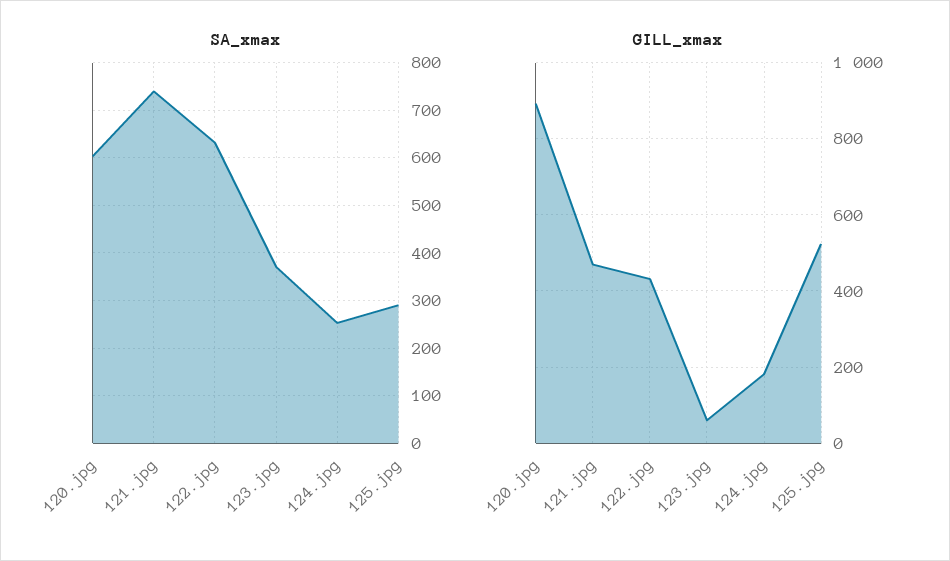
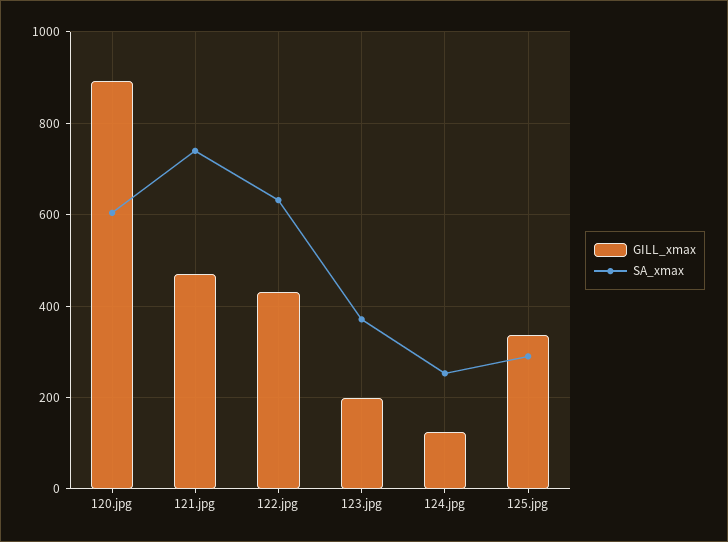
  {
    "SA_xmax": {
      "120.jpg": 600,
      "121.jpg": 740,
      "122.jpg": 640,
      "123.jpg": 380,
      "124.jpg": 260,
      "125.jpg": 300
    },
    "GILL_xmax": {
      "120.jpg": 900,
      "121.jpg": 480,
      "122.jpg": 440,
-     "123.jpg": 60,
+     "123.jpg": 200,
-     "124.jpg": 180,
+     "124.jpg": 120,
-     "125.jpg": 520
+     "125.jpg": 340
    }
  }

